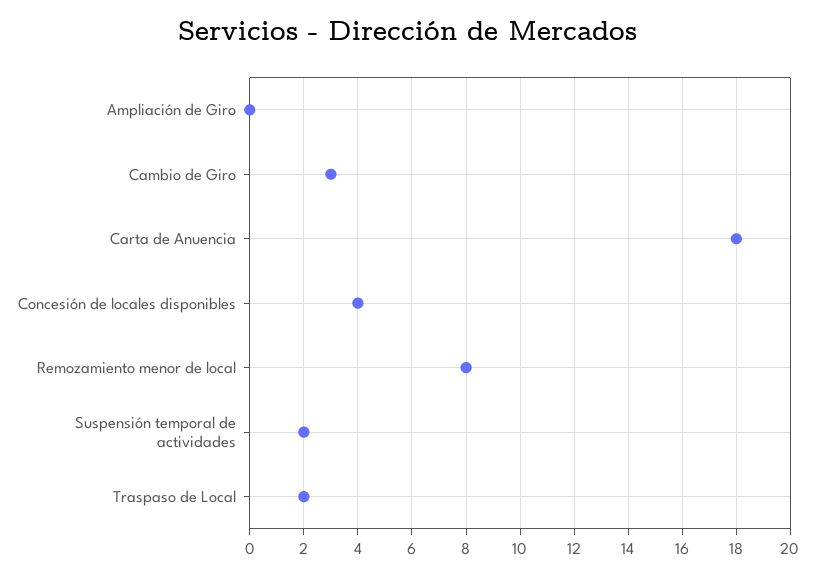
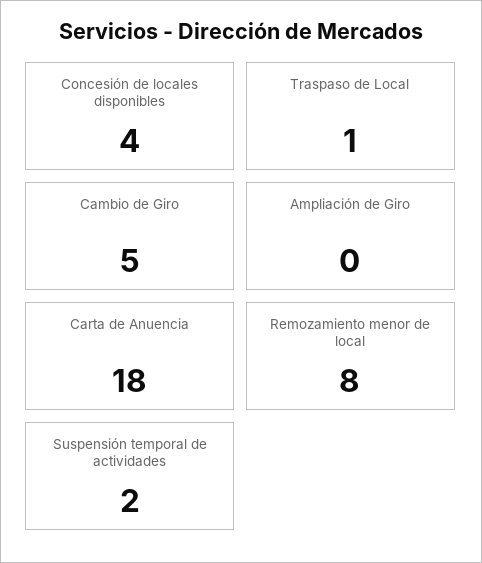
  {
    "Ampliación de Giro": 0,
-   "Cambio de Giro": 3,
+   "Cambio de Giro": 5,
    "Carta de Anuencia": 18,
    "Concesión de locales disponibles": 4,
    "Remozamiento menor de local": 8,
    "Suspensión temporal de actividades": 2,
-   "Traspaso de Local": 2
+   "Traspaso de Local": 1
  }

